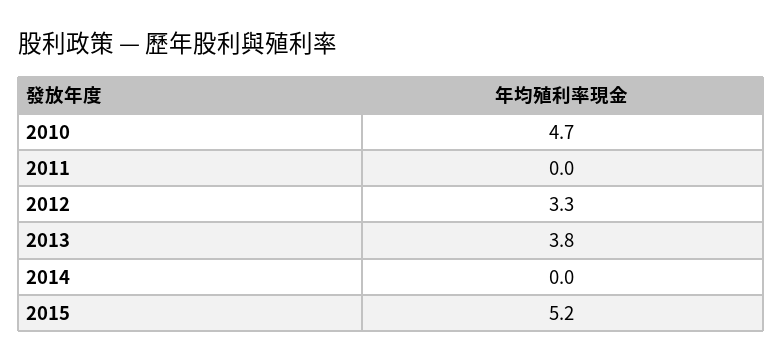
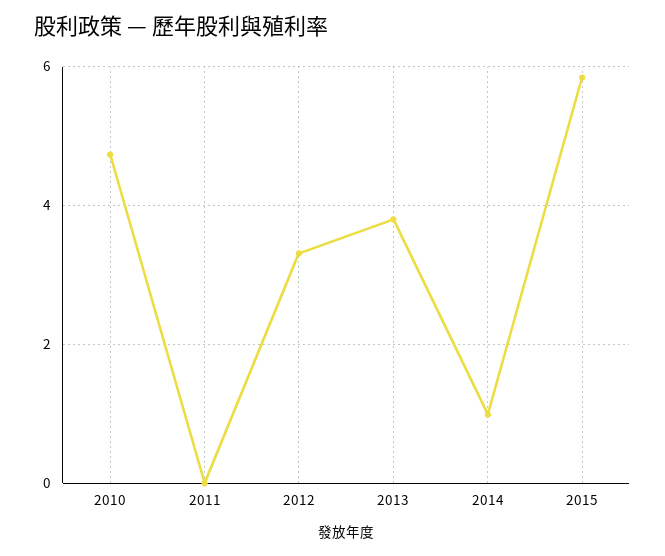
  {
    "2010": 4.7,
    "2011": 0,
    "2012": 3.3,
    "2013": 3.8,
-   "2014": 0,
+   "2014": 1,
-   "2015": 5.2
+   "2015": 5.8
  }

